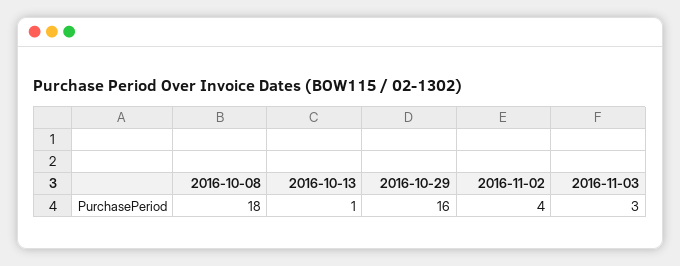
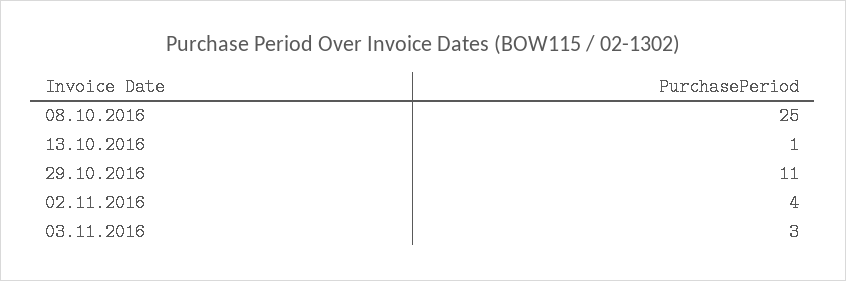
  {
-   "2016-10-08": 18,
+   "2016-10-08": 25,
    "2016-10-13": 1,
-   "2016-10-29": 16,
+   "2016-10-29": 11,
    "2016-11-02": 4,
    "2016-11-03": 3
  }

